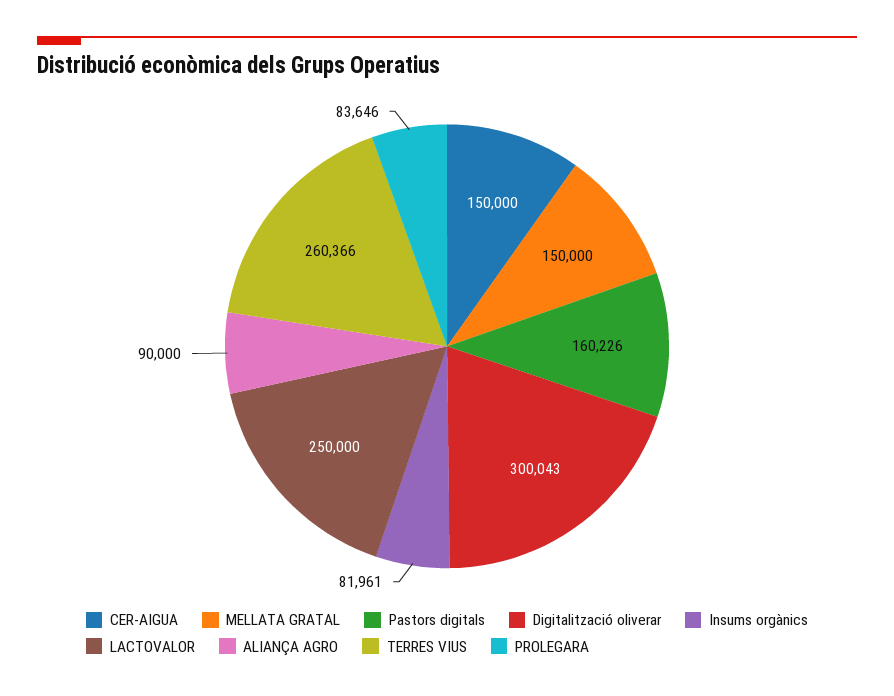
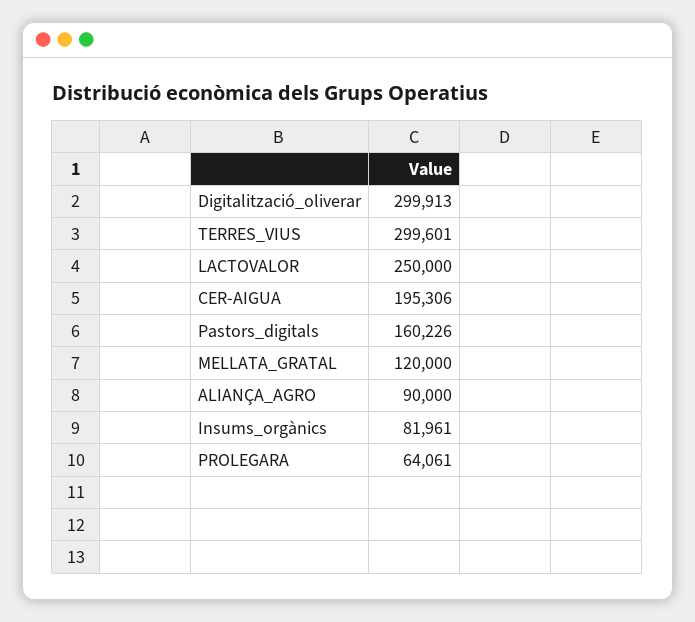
  {
-   "CER-AIGUA": 150000,
+   "CER-AIGUA": 195306,
-   "MELLATA GRATAL": 150000,
+   "MELLATA GRATAL": 120000,
    "Pastors digitals": 160226,
-   "Digitalització oliverar": 300043,
+   "Digitalització oliverar": 299913,
    "Insums orgànics": 81961,
    "LACTOVALOR": 250000,
    "ALIANÇA AGRO": 90000,
-   "TERRES VIUS": 260366,
+   "TERRES VIUS": 299601,
-   "PROLEGARA": 83646
+   "PROLEGARA": 64061
  }

